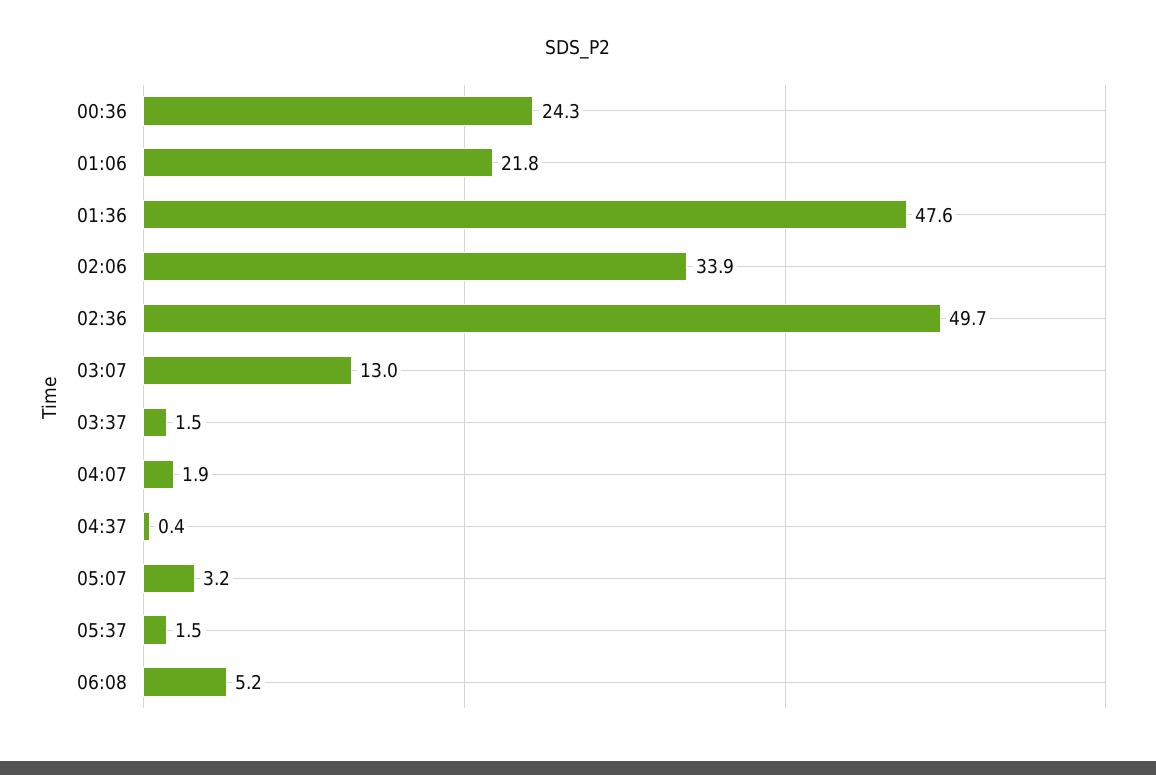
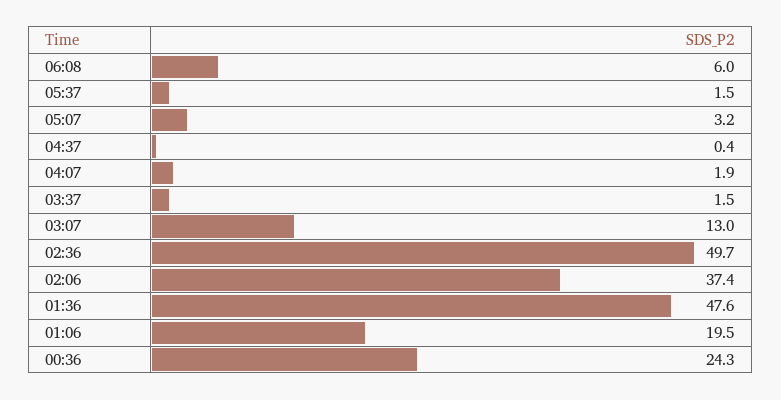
  {
    "00:36": 24.3,
-   "01:06": 21.8,
+   "01:06": 19.5,
    "01:36": 47.6,
-   "02:06": 33.9,
+   "02:06": 37.4,
    "02:36": 49.7,
    "03:07": 13,
    "03:37": 1.5,
    "04:07": 1.9,
    "04:37": 0.4,
    "05:07": 3.2,
    "05:37": 1.5,
-   "06:08": 5.2
+   "06:08": 6
  }

